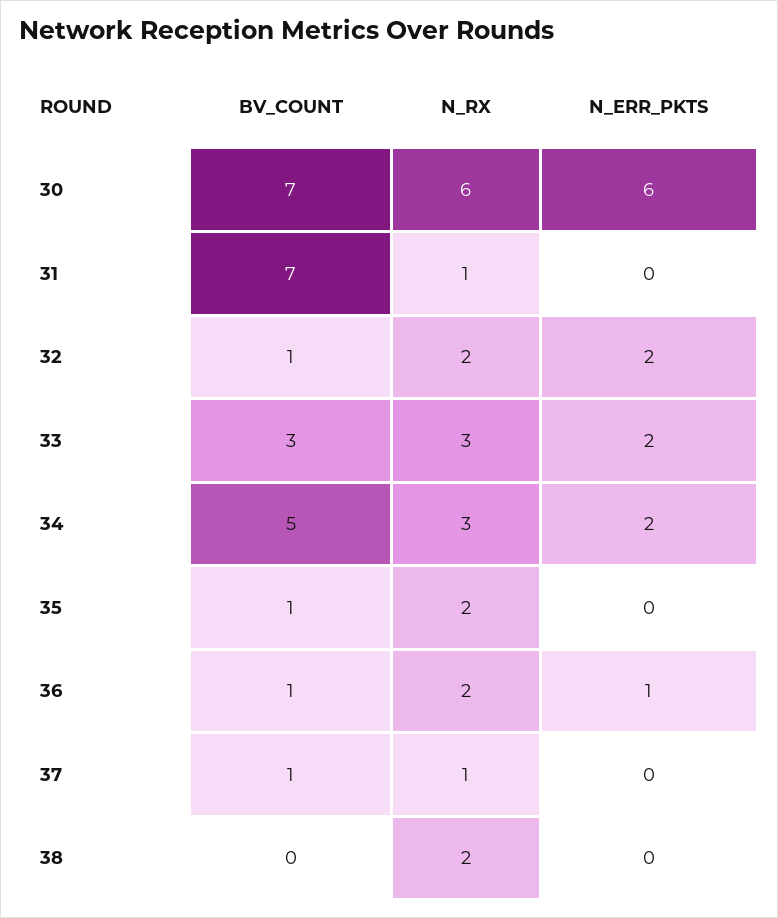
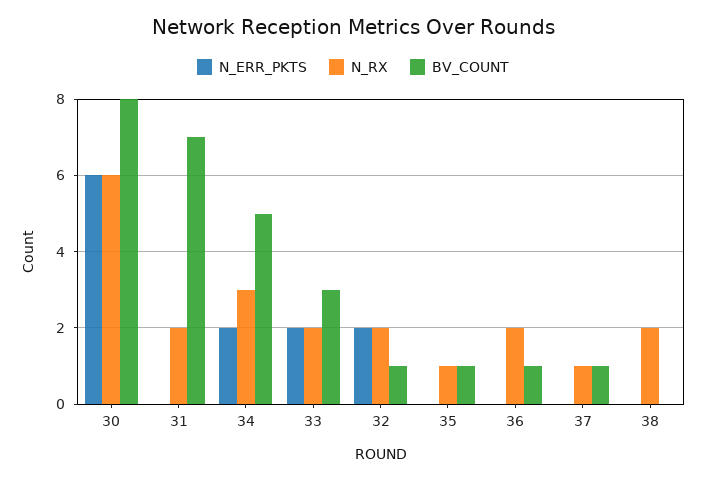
  {
    "BV_COUNT": {
-     "30": 7,
+     "30": 8,
      "31": 7,
      "32": 1,
      "33": 3,
      "34": 5,
      "35": 1,
      "36": 1,
      "37": 1,
      "38": 0
    },
    "N_RX": {
      "30": 6,
-     "31": 1,
+     "31": 2,
      "32": 2,
-     "33": 3,
+     "33": 2,
      "34": 3,
-     "35": 2,
+     "35": 1,
      "36": 2,
      "37": 1,
      "38": 2
    },
    "N_ERR_PKTS": {
      "30": 6,
      "31": 0,
      "32": 2,
      "33": 2,
      "34": 2,
      "35": 0,
-     "36": 1,
+     "36": 0,
      "37": 0,
      "38": 0
    }
  }

